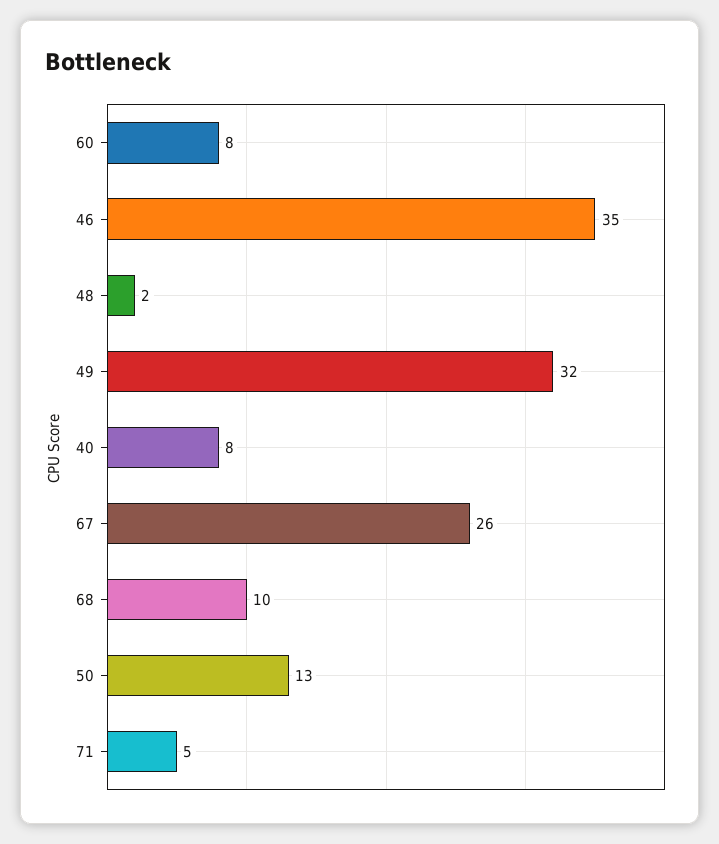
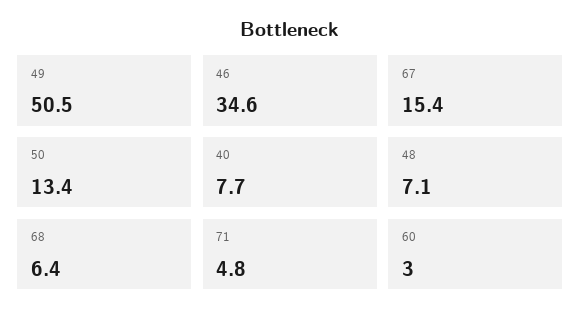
  {
-   "60": 8,
+   "60": 3,
    "46": 34.6,
-   "48": 2,
+   "48": 7.1,
-   "49": 32,
+   "49": 50.5,
    "40": 7.7,
-   "67": 26,
+   "67": 15.4,
-   "68": 10,
+   "68": 6.4,
    "50": 13.4,
    "71": 4.8
  }

